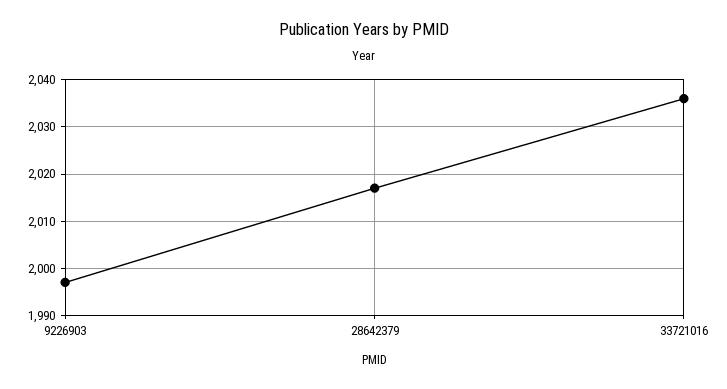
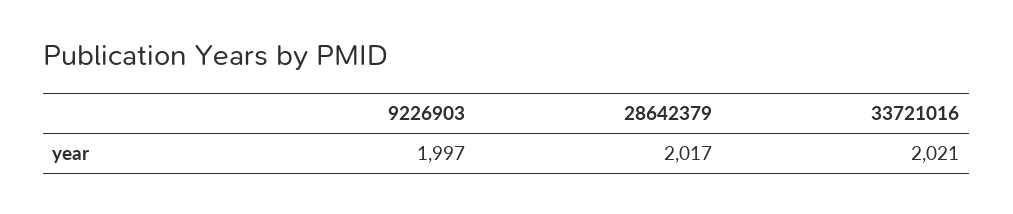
  {
    "9226903": 1997,
    "28642379": 2017,
-   "33721016": 2035
+   "33721016": 2021
  }

